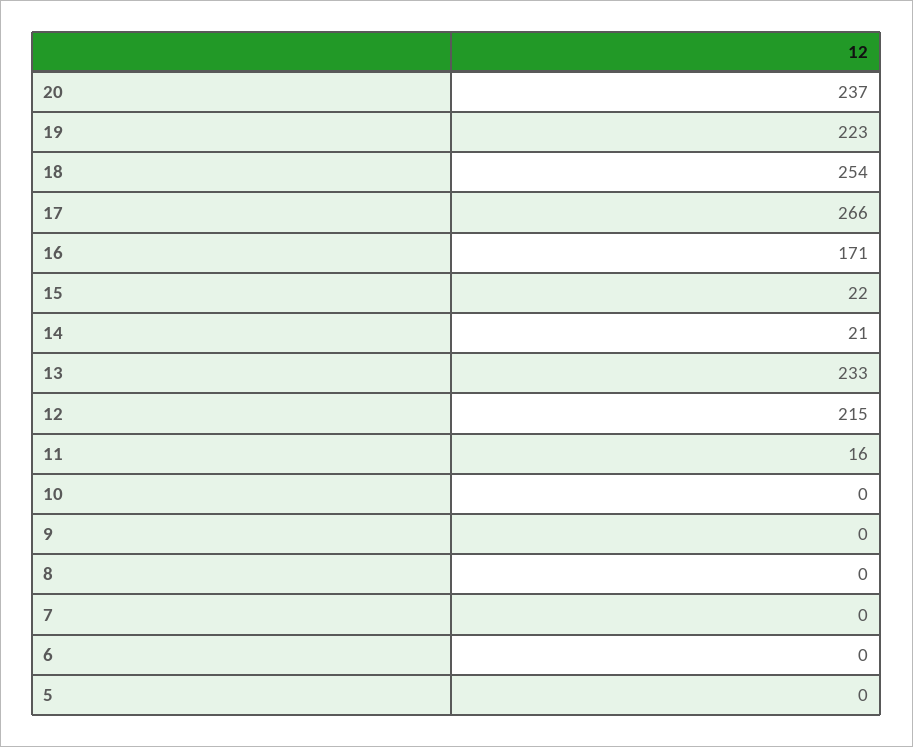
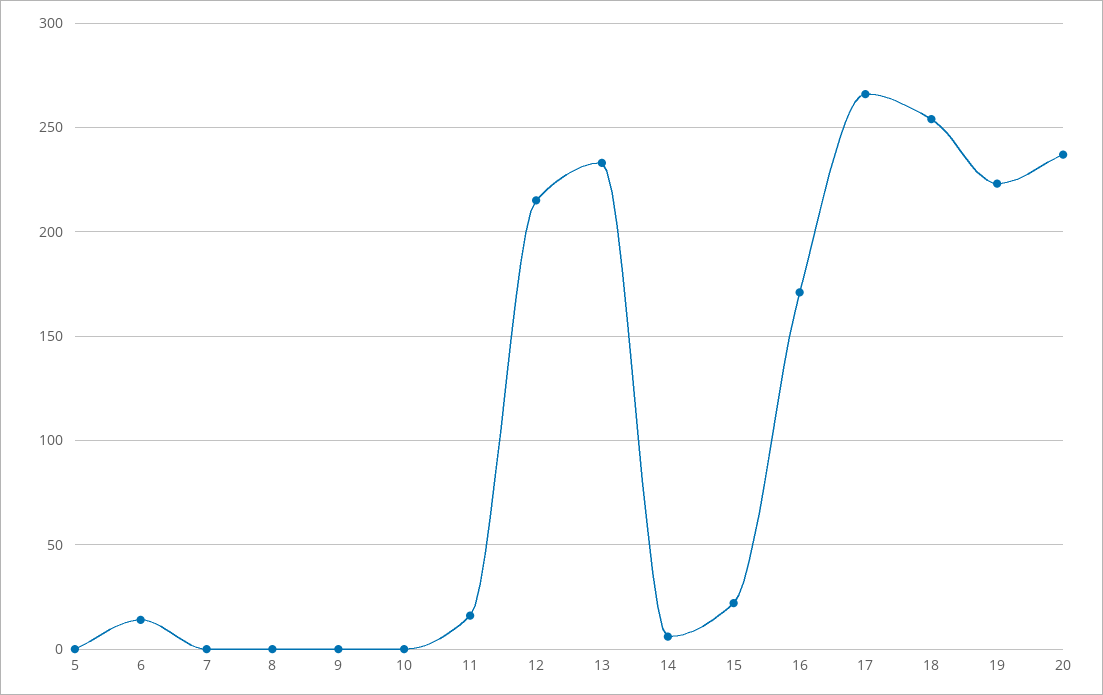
  {
    "20": 237,
    "19": 223,
    "18": 254,
    "17": 266,
    "16": 171,
    "15": 22,
-   "14": 21,
+   "14": 5,
    "13": 233,
    "12": 215,
    "11": 16,
    "10": 0,
    "9": 0,
    "8": 0,
    "7": 0,
-   "6": 0,
+   "6": 15,
    "5": 0
  }

